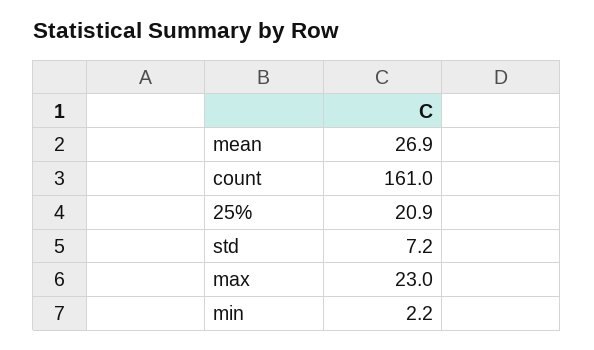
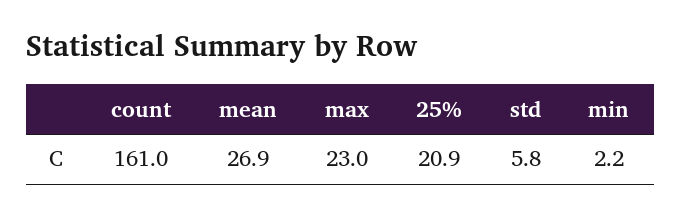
  {
    "mean": 26.9,
    "count": 161,
    "25%": 20.9,
-   "std": 7.2,
+   "std": 5.8,
    "max": 23,
    "min": 2.2
  }

